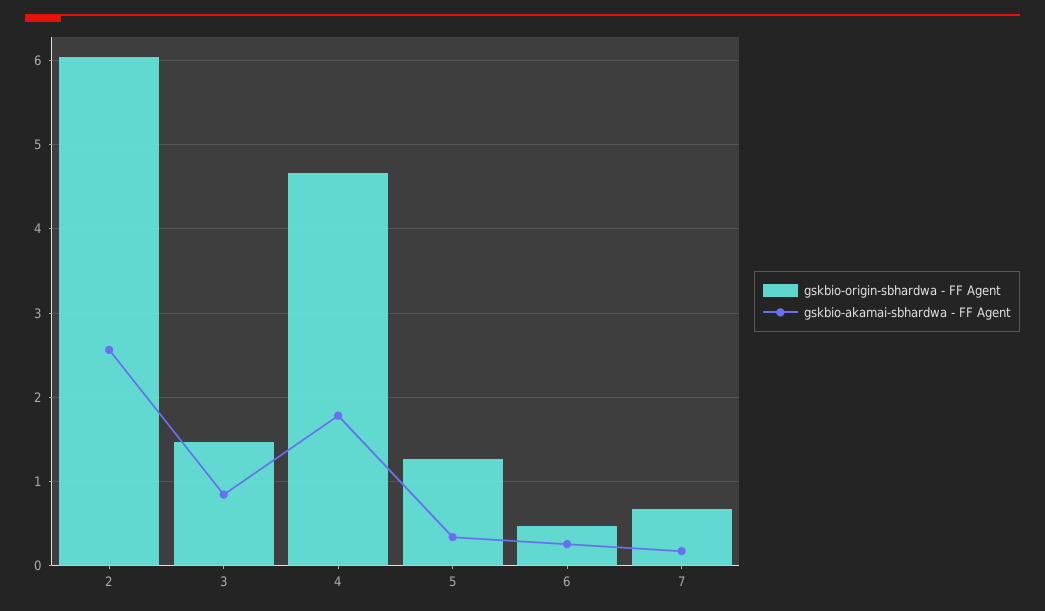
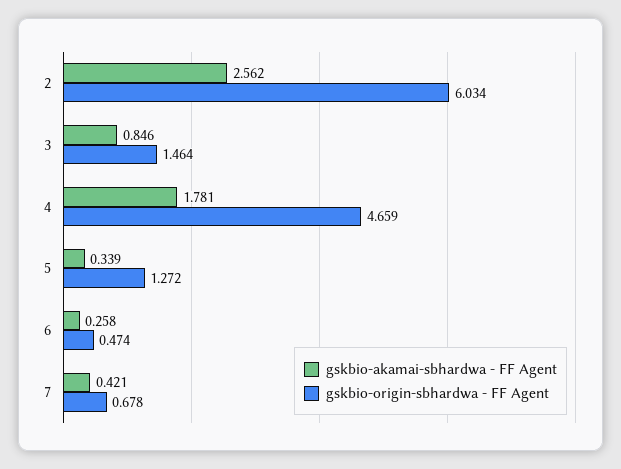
  {
    "gskbio-origin-sbhardwa - FF Agent": {
      "2": 6.034,
      "3": 1.464,
      "4": 4.659,
      "5": 1.272,
      "6": 0.474,
      "7": 0.678
    },
    "gskbio-akamai-sbhardwa - FF Agent": {
      "2": 2.562,
      "3": 0.846,
      "4": 1.781,
      "5": 0.339,
      "6": 0.258,
-     "7": 0.2
+     "7": 0.421
    }
  }

